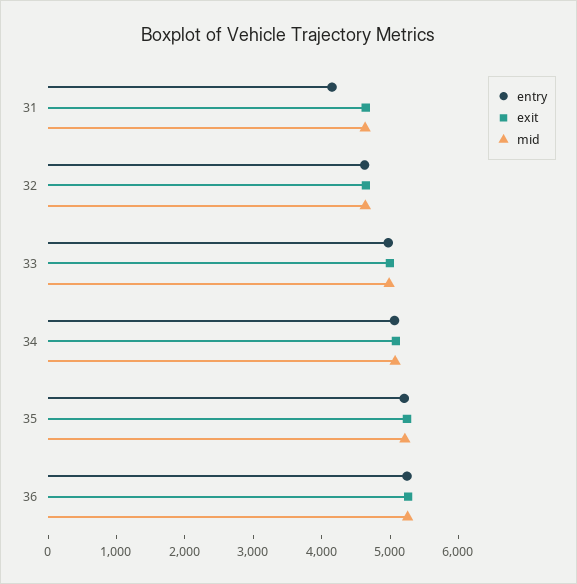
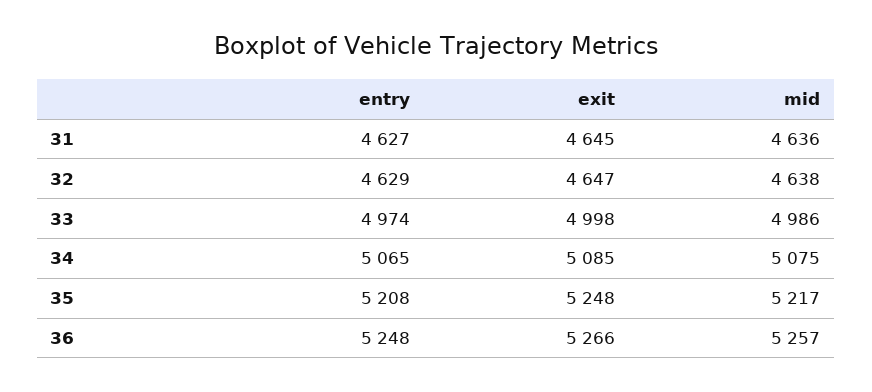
  {
    "entry": {
-     "31": 4200,
+     "31": 4627,
      "32": 4629,
      "33": 4974,
      "34": 5065,
      "35": 5208,
      "36": 5248
    },
    "exit": {
      "31": 4645,
      "32": 4647,
      "33": 4998,
      "34": 5085,
      "35": 5248,
      "36": 5266
    },
    "mid": {
      "31": 4636,
      "32": 4638,
      "33": 4986,
      "34": 5075,
      "35": 5217,
      "36": 5257
    }
  }

